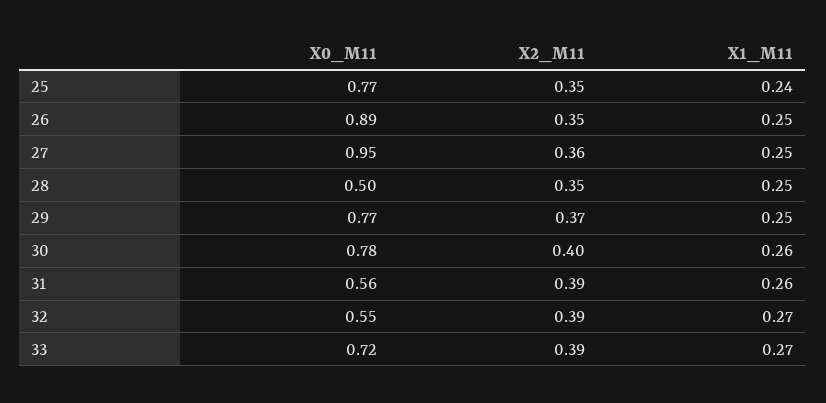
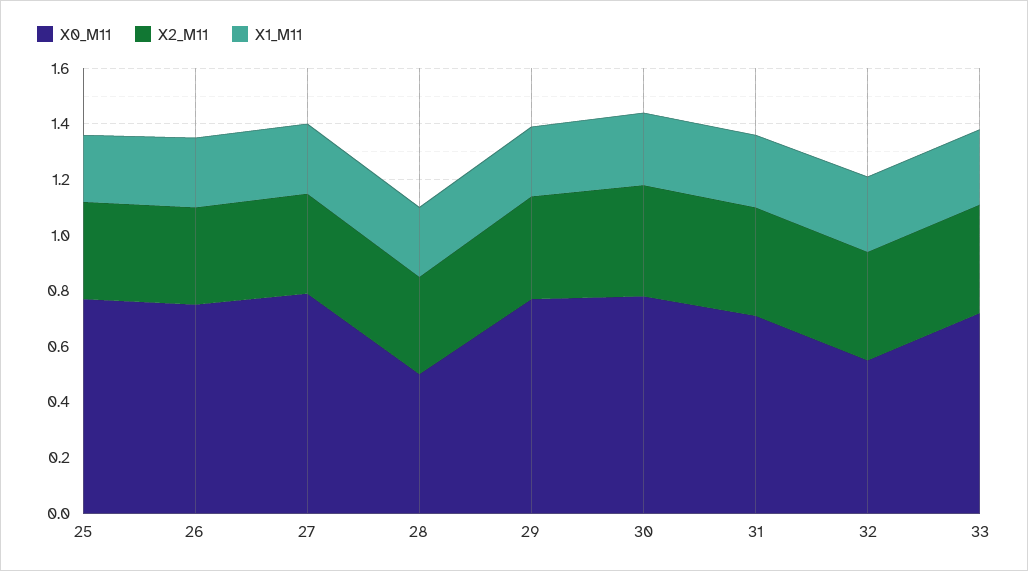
  {
    "X0_M11": {
      "25": 0.77,
-     "26": 0.89,
+     "26": 0.75,
-     "27": 0.95,
+     "27": 0.8,
      "28": 0.5,
      "29": 0.77,
      "30": 0.78,
-     "31": 0.56,
+     "31": 0.7,
      "32": 0.55,
      "33": 0.72
    },
    "X2_M11": {
      "25": 0.35,
      "26": 0.35,
      "27": 0.36,
      "28": 0.35,
      "29": 0.37,
      "30": 0.4,
      "31": 0.39,
      "32": 0.39,
      "33": 0.39
    },
    "X1_M11": {
      "25": 0.24,
      "26": 0.25,
      "27": 0.25,
      "28": 0.25,
      "29": 0.25,
      "30": 0.26,
      "31": 0.26,
      "32": 0.27,
      "33": 0.27
    }
  }

